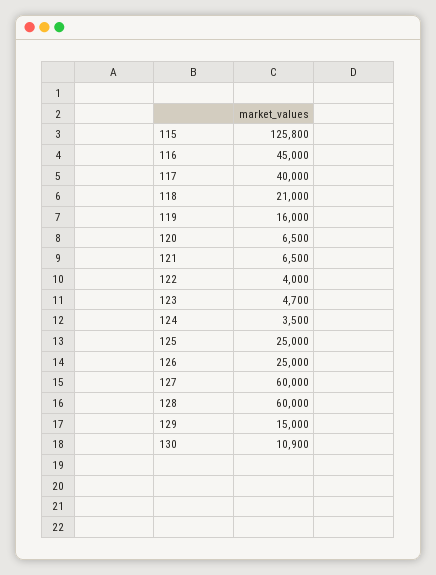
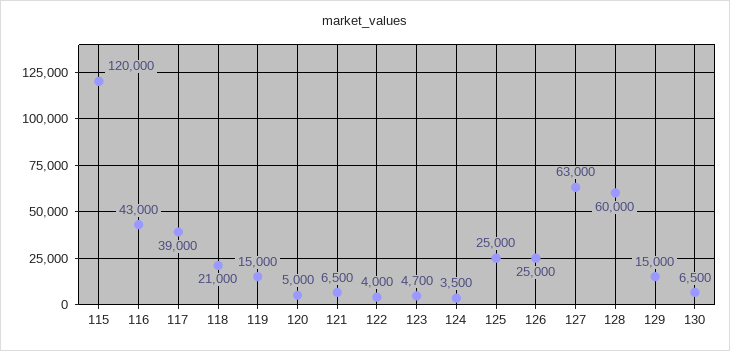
  {
-   "115": 125800,
+   "115": 120000,
-   "116": 45000,
+   "116": 43000,
-   "117": 40000,
+   "117": 39000,
    "118": 21000,
-   "119": 16000,
+   "119": 15000,
-   "120": 6500,
+   "120": 5000,
    "121": 6500,
    "122": 4000,
    "123": 4700,
    "124": 3500,
    "125": 25000,
    "126": 25000,
-   "127": 60000,
+   "127": 63000,
    "128": 60000,
    "129": 15000,
-   "130": 10900
+   "130": 6500
  }

